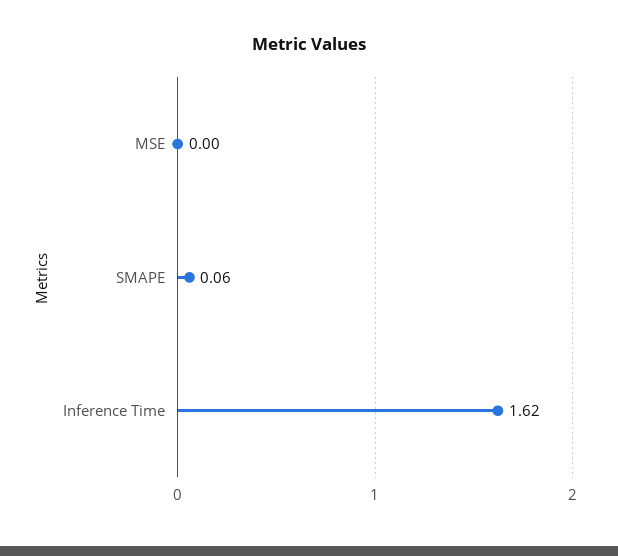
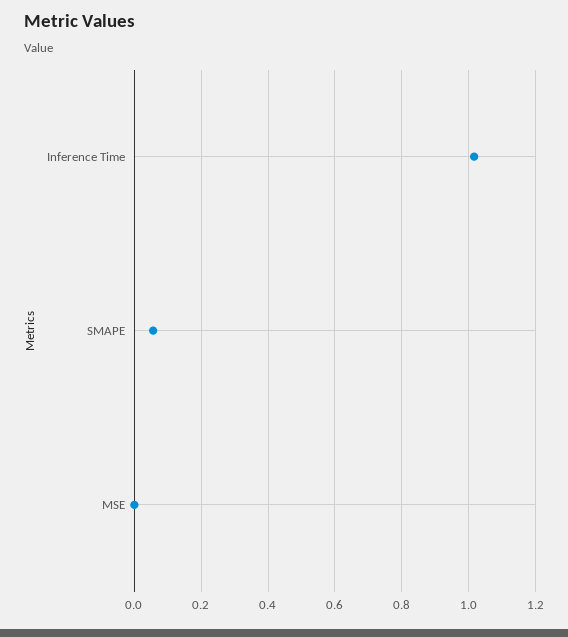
  {
    "MSE": 0,
    "SMAPE": 0.06,
-   "Inference Time": 1.62
+   "Inference Time": 1.02
  }

